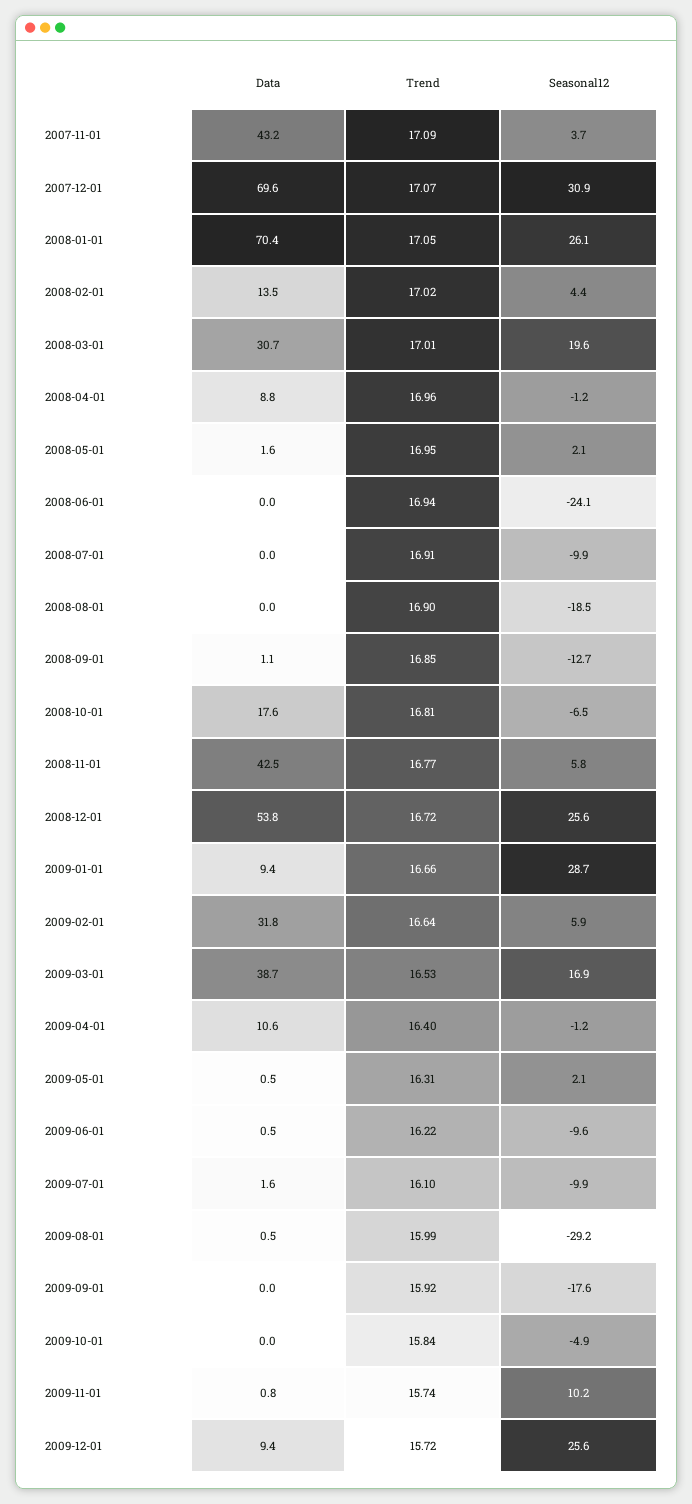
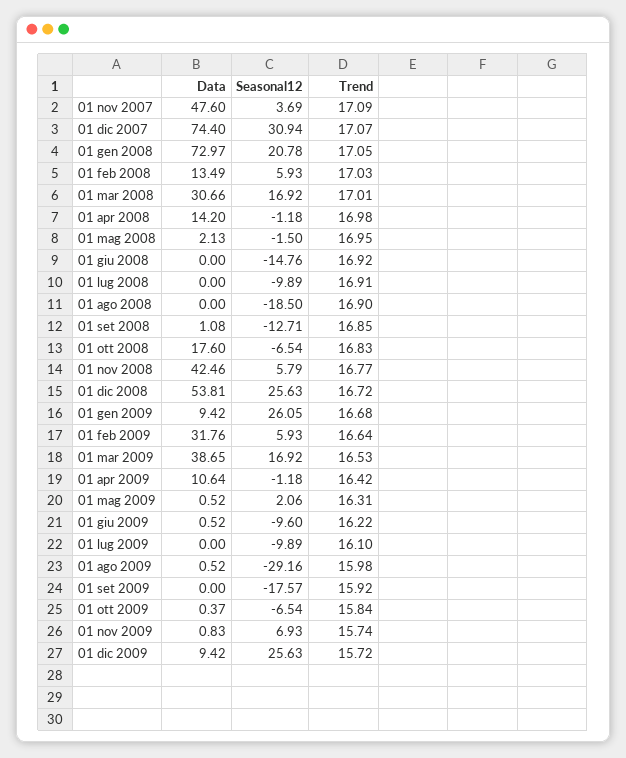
  {
    "Data": {
-     "2007-11-01": 43.2,
+     "2007-11-01": 47.6,
-     "2007-12-01": 69.6,
+     "2007-12-01": 74.4,
-     "2008-01-01": 70.4,
+     "2008-01-01": 72.97,
      "2008-02-01": 13.49,
      "2008-03-01": 30.66,
-     "2008-04-01": 8.8,
+     "2008-04-01": 14.2,
-     "2008-05-01": 1.6,
+     "2008-05-01": 2.13,
      "2008-06-01": 0,
      "2008-07-01": 0,
      "2008-08-01": 0,
      "2008-09-01": 1.08,
      "2008-10-01": 17.6,
      "2008-11-01": 42.46,
      "2008-12-01": 53.81,
      "2009-01-01": 9.42,
      "2009-02-01": 31.76,
      "2009-03-01": 38.65,
      "2009-04-01": 10.64,
      "2009-05-01": 0.52,
      "2009-06-01": 0.52,
-     "2009-07-01": 1.6,
+     "2009-07-01": 0,
      "2009-08-01": 0.52,
      "2009-09-01": 0,
-     "2009-10-01": 0,
+     "2009-10-01": 0.37,
      "2009-11-01": 0.83,
      "2009-12-01": 9.42
    },
    "Trend": {
      "2007-11-01": 17.09,
      "2007-12-01": 17.07,
      "2008-01-01": 17.05,
-     "2008-02-01": 17.02,
+     "2008-02-01": 17.03,
      "2008-03-01": 17.01,
-     "2008-04-01": 16.96,
+     "2008-04-01": 16.98,
      "2008-05-01": 16.95,
-     "2008-06-01": 16.94,
+     "2008-06-01": 16.92,
      "2008-07-01": 16.91,
      "2008-08-01": 16.9,
      "2008-09-01": 16.85,
-     "2008-10-01": 16.81,
+     "2008-10-01": 16.83,
      "2008-11-01": 16.77,
      "2008-12-01": 16.72,
-     "2009-01-01": 16.66,
+     "2009-01-01": 16.68,
      "2009-02-01": 16.64,
      "2009-03-01": 16.53,
-     "2009-04-01": 16.4,
+     "2009-04-01": 16.42,
      "2009-05-01": 16.31,
      "2009-06-01": 16.22,
      "2009-07-01": 16.1,
-     "2009-08-01": 15.99,
+     "2009-08-01": 15.98,
      "2009-09-01": 15.92,
      "2009-10-01": 15.84,
      "2009-11-01": 15.74,
      "2009-12-01": 15.72
    },
    "Seasonal12": {
      "2007-11-01": 3.69,
      "2007-12-01": 30.94,
-     "2008-01-01": 26.1,
+     "2008-01-01": 20.78,
-     "2008-02-01": 4.4,
+     "2008-02-01": 5.93,
-     "2008-03-01": 19.6,
+     "2008-03-01": 16.92,
      "2008-04-01": -1.18,
-     "2008-05-01": 2.1,
+     "2008-05-01": -1.5,
-     "2008-06-01": -24.1,
+     "2008-06-01": -14.76,
      "2008-07-01": -9.89,
      "2008-08-01": -18.5,
      "2008-09-01": -12.71,
      "2008-10-01": -6.54,
      "2008-11-01": 5.79,
      "2008-12-01": 25.63,
-     "2009-01-01": 28.7,
+     "2009-01-01": 26.05,
      "2009-02-01": 5.93,
      "2009-03-01": 16.92,
      "2009-04-01": -1.18,
      "2009-05-01": 2.06,
      "2009-06-01": -9.6,
      "2009-07-01": -9.89,
      "2009-08-01": -29.16,
      "2009-09-01": -17.57,
-     "2009-10-01": -4.9,
+     "2009-10-01": -6.54,
-     "2009-11-01": 10.2,
+     "2009-11-01": 6.93,
      "2009-12-01": 25.63
    }
  }

